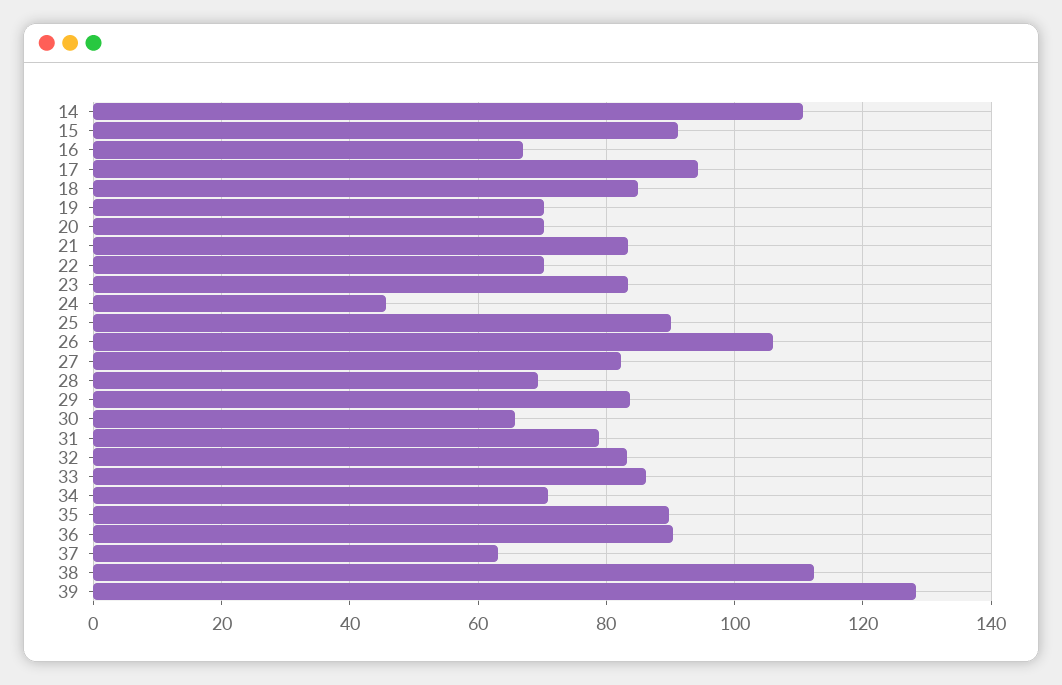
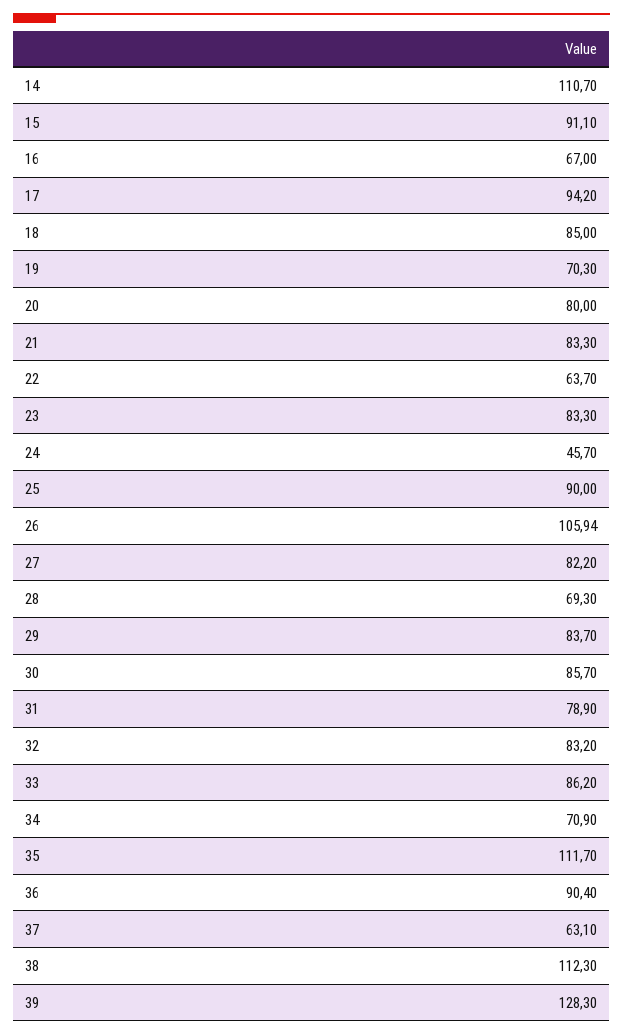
  {
    "14": 110.7,
    "15": 91.1,
    "16": 67,
    "17": 94.2,
    "18": 85,
    "19": 70.3,
-   "20": 70,
+   "20": 80,
    "21": 83.3,
-   "22": 70,
+   "22": 63.7,
    "23": 83.3,
    "24": 45.7,
    "25": 90,
    "26": 105.94,
    "27": 82.2,
    "28": 69.3,
    "29": 83.7,
-   "30": 66,
+   "30": 85.7,
    "31": 78.9,
    "32": 83.2,
    "33": 86.2,
    "34": 70.9,
-   "35": 90,
+   "35": 111.7,
    "36": 90.4,
    "37": 63.1,
    "38": 112.3,
    "39": 128.3
  }

